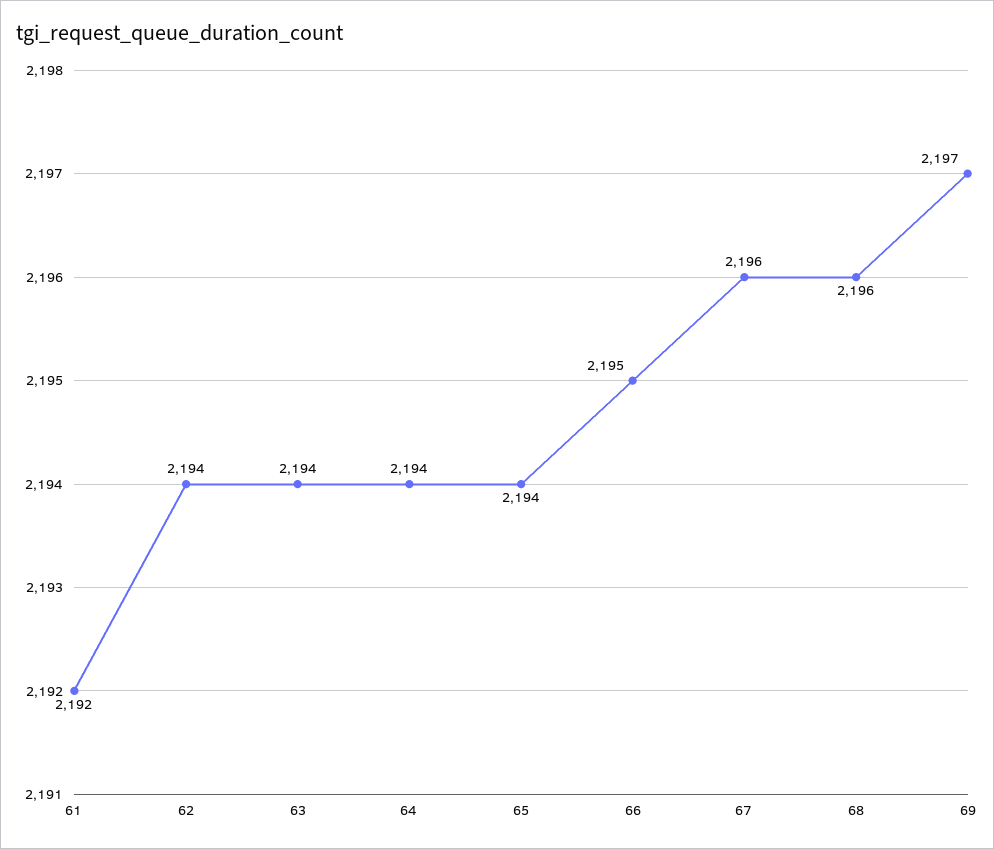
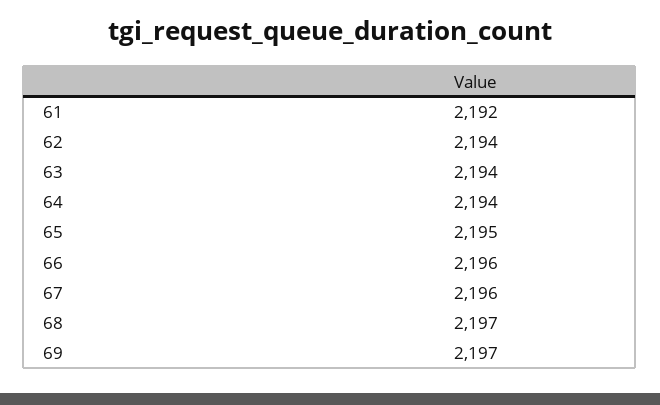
  {
    "61": 2192,
    "62": 2194,
    "63": 2194,
    "64": 2194,
-   "65": 2194,
+   "65": 2195,
-   "66": 2195,
+   "66": 2196,
    "67": 2196,
-   "68": 2196,
+   "68": 2197,
    "69": 2197
  }

